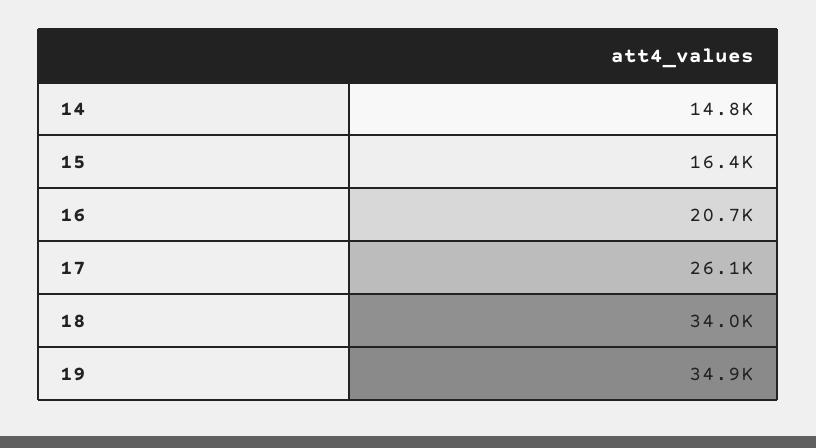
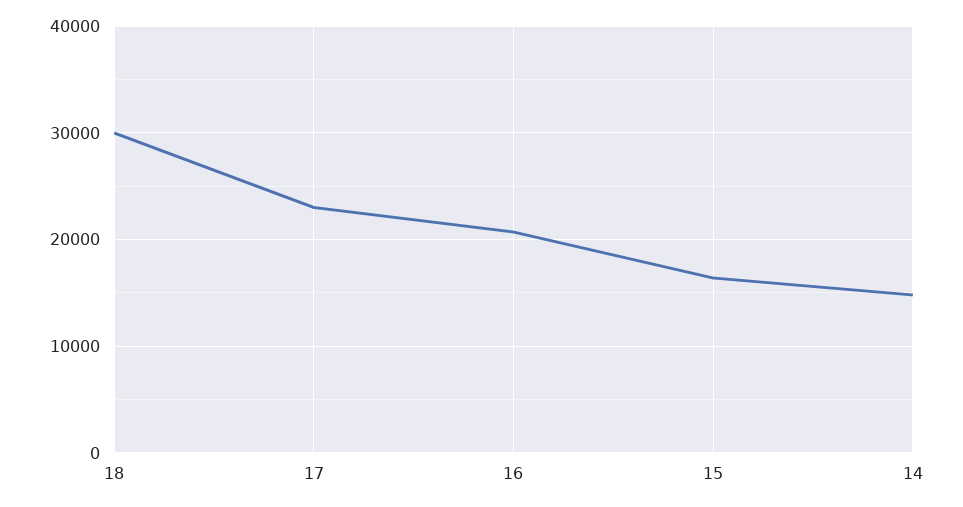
  {
    "14": 14800,
    "15": 16400,
    "16": 20700,
-   "17": 26100,
+   "17": 23000,
-   "18": 34000,
+   "18": 30000
-   "19": 34900
  }

